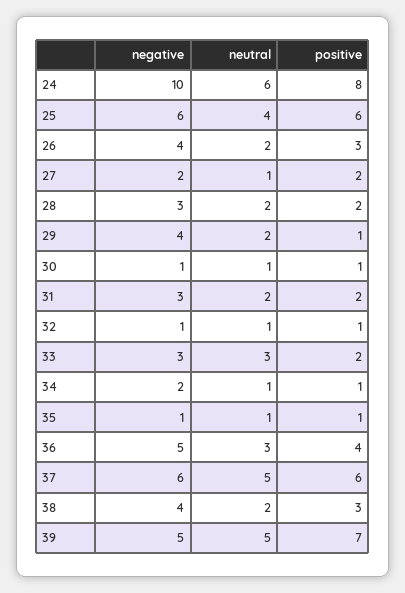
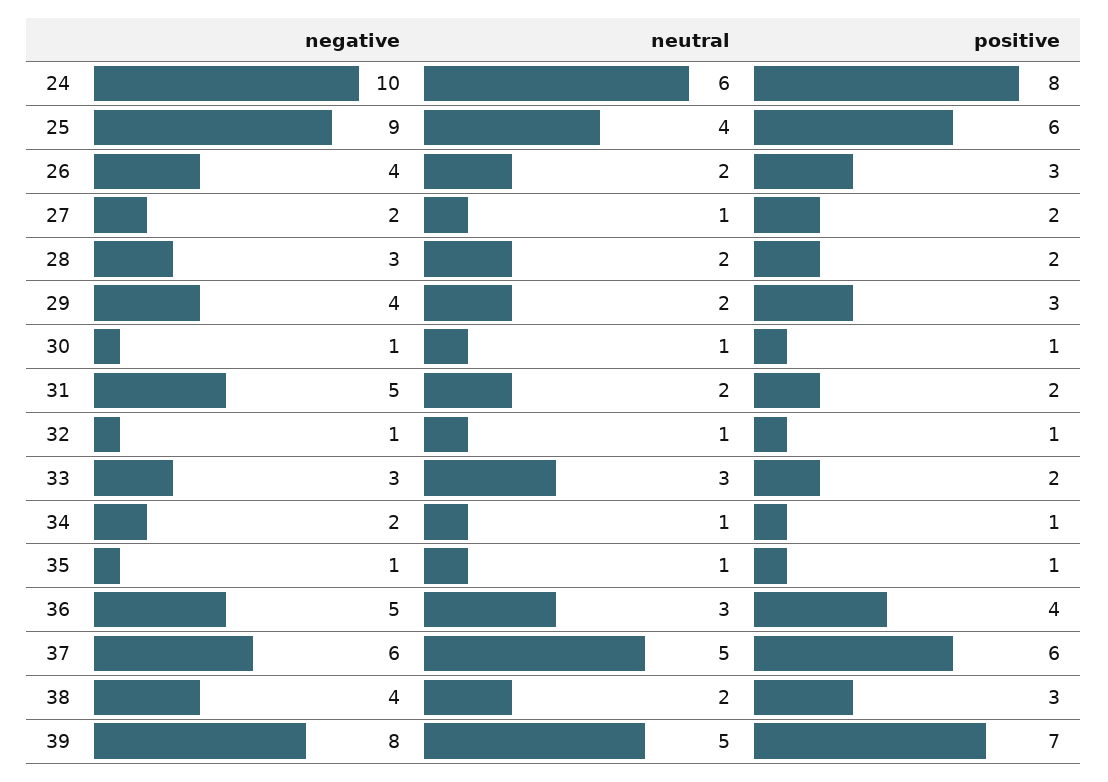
  {
    "negative": {
      "24": 10,
-     "25": 6,
+     "25": 9,
      "26": 4,
      "27": 2,
      "28": 3,
      "29": 4,
      "30": 1,
-     "31": 3,
+     "31": 5,
      "32": 1,
      "33": 3,
      "34": 2,
      "35": 1,
      "36": 5,
      "37": 6,
      "38": 4,
-     "39": 5
+     "39": 8
    },
    "neutral": {
      "24": 6,
      "25": 4,
      "26": 2,
      "27": 1,
      "28": 2,
      "29": 2,
      "30": 1,
      "31": 2,
      "32": 1,
      "33": 3,
      "34": 1,
      "35": 1,
      "36": 3,
      "37": 5,
      "38": 2,
      "39": 5
    },
    "positive": {
      "24": 8,
      "25": 6,
      "26": 3,
      "27": 2,
      "28": 2,
-     "29": 1,
+     "29": 3,
      "30": 1,
      "31": 2,
      "32": 1,
      "33": 2,
      "34": 1,
      "35": 1,
      "36": 4,
      "37": 6,
      "38": 3,
      "39": 7
    }
  }

